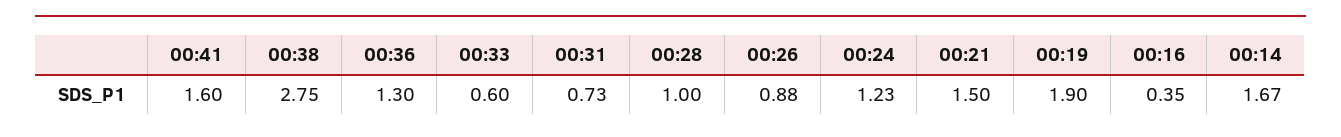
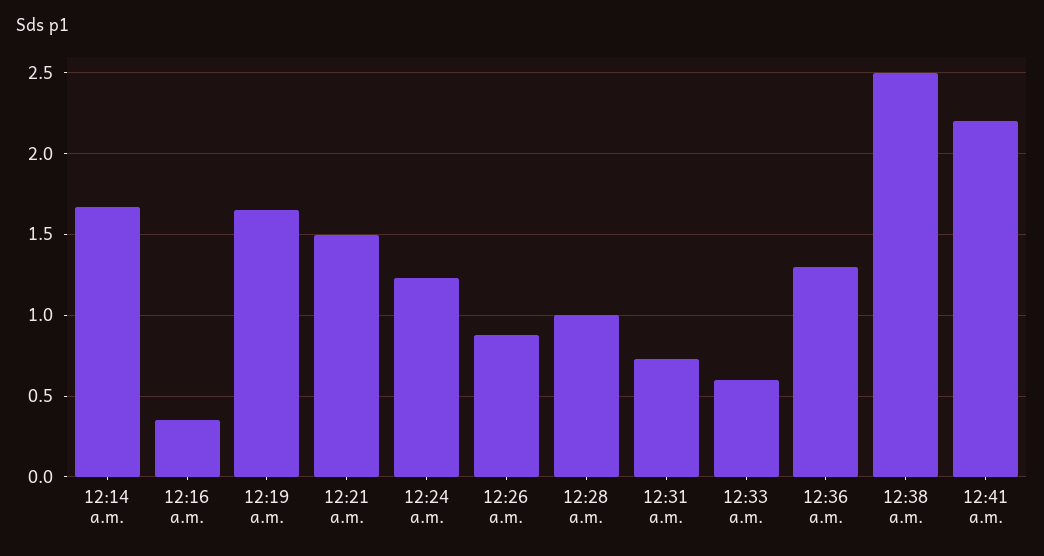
  {
-   "00:41": 1.6,
+   "00:41": 2.2,
-   "00:38": 2.75,
+   "00:38": 2.5,
    "00:36": 1.3,
    "00:33": 0.6,
    "00:31": 0.73,
    "00:28": 1,
    "00:26": 0.88,
    "00:24": 1.23,
    "00:21": 1.5,
-   "00:19": 1.9,
+   "00:19": 1.65,
    "00:16": 0.35,
    "00:14": 1.67
  }

